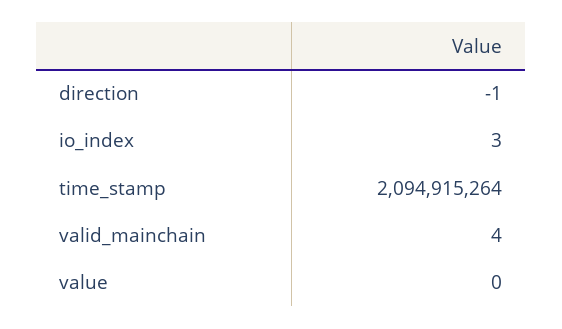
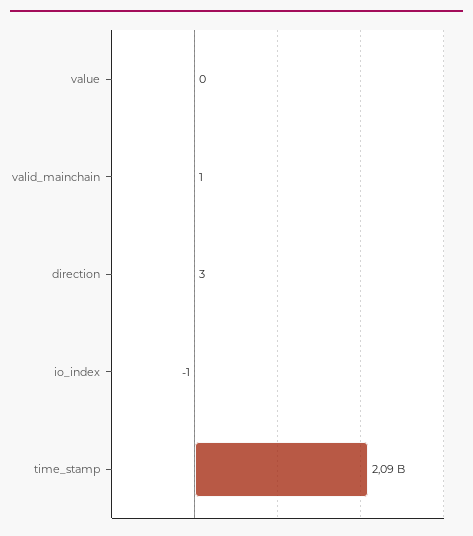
  {
-   "direction": -1,
+   "direction": 3,
-   "io_index": 3,
+   "io_index": -1,
    "time_stamp": 2094915264,
-   "valid_mainchain": 4,
+   "valid_mainchain": 1,
    "value": 0
  }

